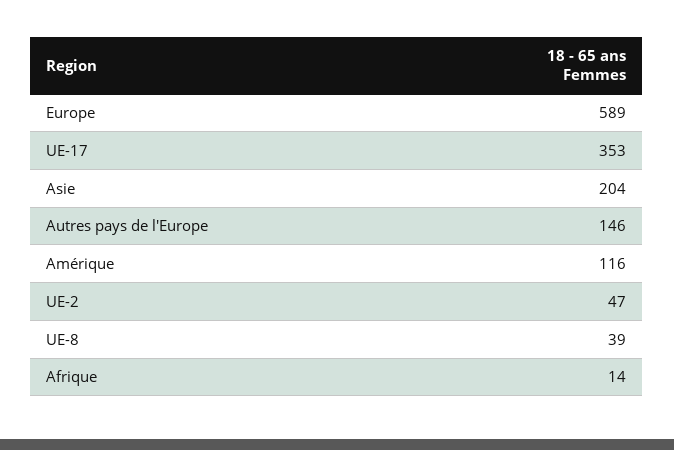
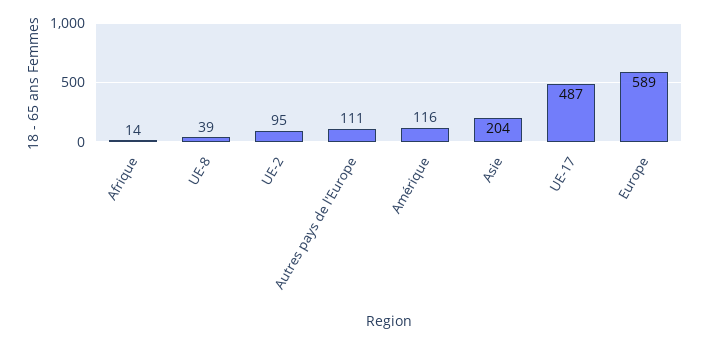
  {
    "Europe": 589,
-   "UE-17": 353,
+   "UE-17": 487,
    "Asie": 204,
-   "Autres pays de l'Europe": 146,
+   "Autres pays de l'Europe": 111,
    "Amérique": 116,
-   "UE-2": 47,
+   "UE-2": 95,
    "UE-8": 39,
    "Afrique": 14
  }

